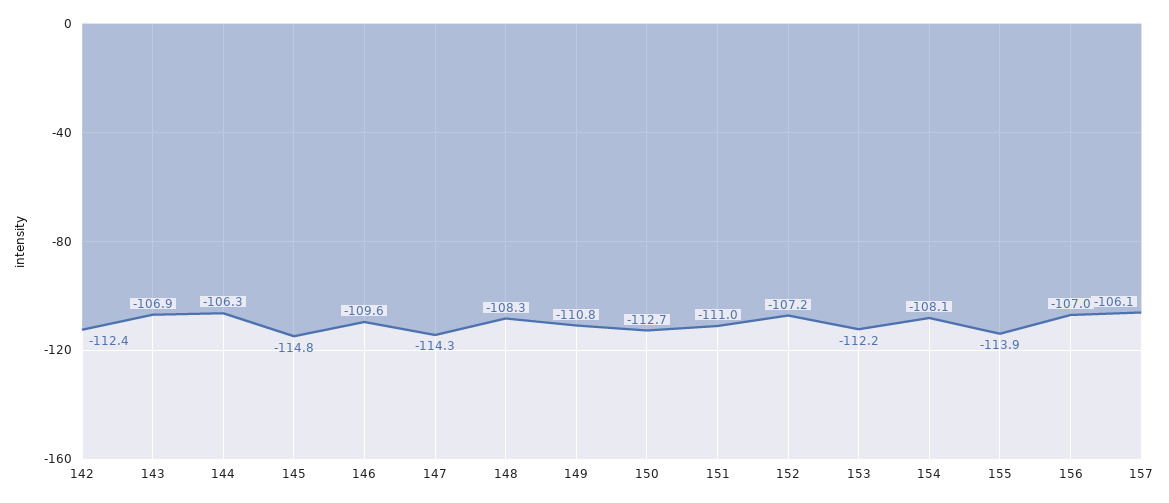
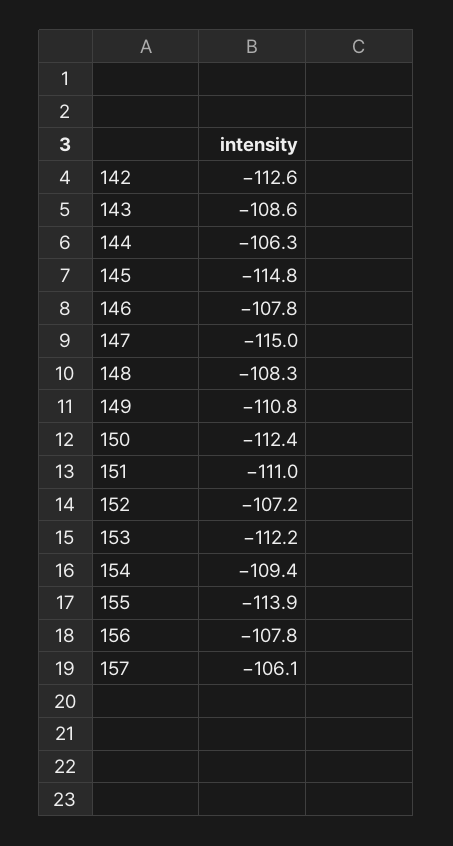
  {
-   "142": -112.4,
+   "142": -112.6,
-   "143": -106.9,
+   "143": -108.6,
    "144": -106.3,
    "145": -114.8,
-   "146": -109.6,
+   "146": -107.8,
-   "147": -114.3,
+   "147": -115,
    "148": -108.3,
    "149": -110.8,
-   "150": -112.7,
+   "150": -112.4,
    "151": -111,
    "152": -107.2,
    "153": -112.2,
-   "154": -108.1,
+   "154": -109.4,
    "155": -113.9,
-   "156": -107,
+   "156": -107.8,
    "157": -106.1
  }

